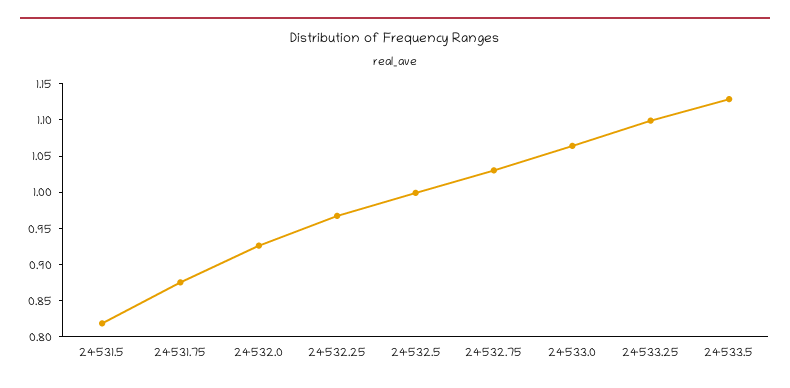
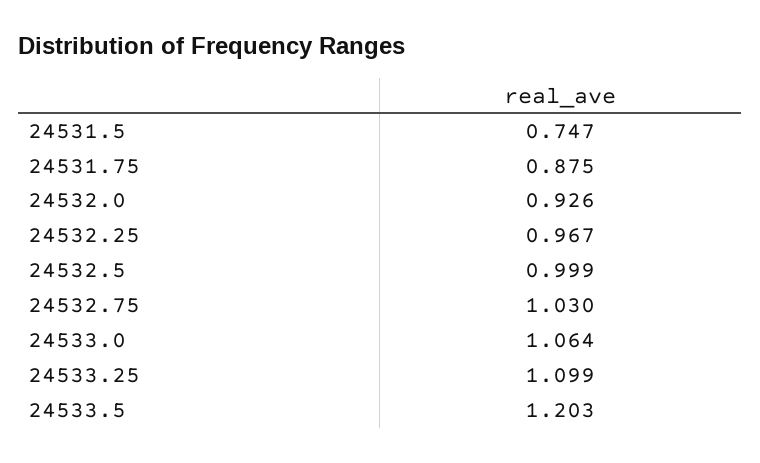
  {
-   "24531.5": 0.825,
+   "24531.5": 0.747,
    "24531.75": 0.875,
    "24532.0": 0.926,
    "24532.25": 0.967,
    "24532.5": 0.999,
    "24532.75": 1.03,
    "24533.0": 1.064,
    "24533.25": 1.099,
-   "24533.5": 1.125
+   "24533.5": 1.203
  }

